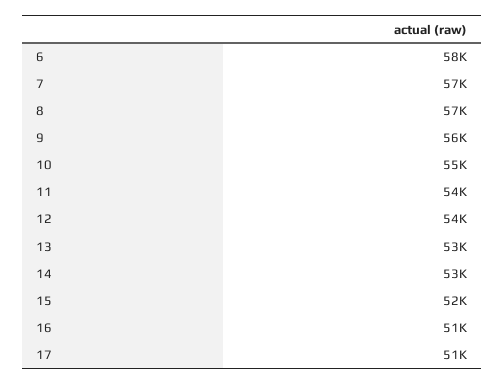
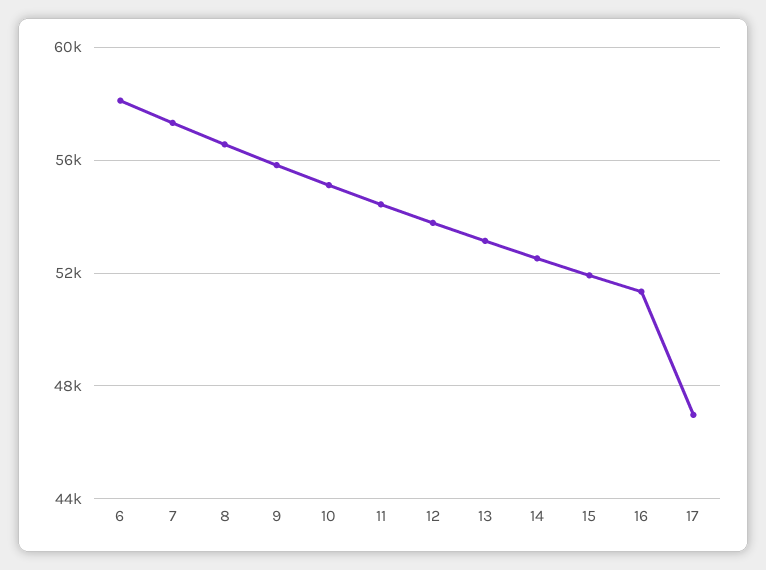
  {
    "6": 58000,
    "7": 57000,
    "8": 57000,
    "9": 56000,
    "10": 55000,
    "11": 54000,
    "12": 54000,
    "13": 53000,
    "14": 53000,
    "15": 52000,
    "16": 51000,
-   "17": 51000
+   "17": 47000
  }

